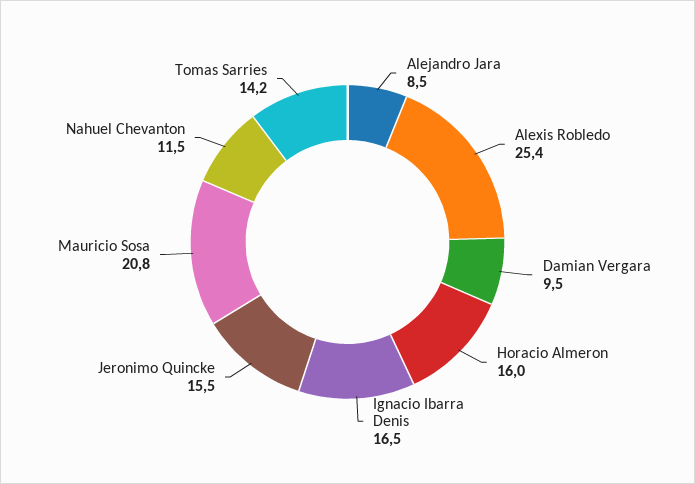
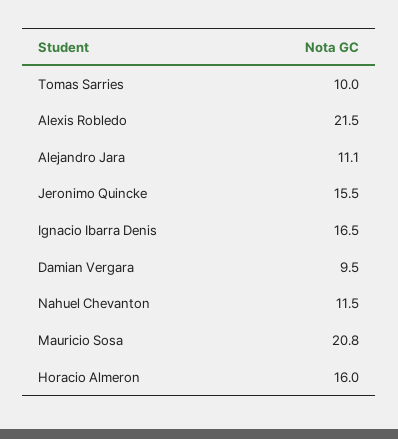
  {
-   "Alejandro Jara": 8.5,
+   "Alejandro Jara": 11.1,
-   "Alexis Robledo": 25.4,
+   "Alexis Robledo": 21.5,
    "Damian Vergara": 9.5,
    "Horacio Almeron": 16,
    "Ignacio Ibarra Denis": 16.5,
    "Jeronimo Quincke": 15.5,
    "Mauricio Sosa": 20.8,
    "Nahuel Chevanton": 11.5,
-   "Tomas Sarries": 14.2
+   "Tomas Sarries": 10
  }

